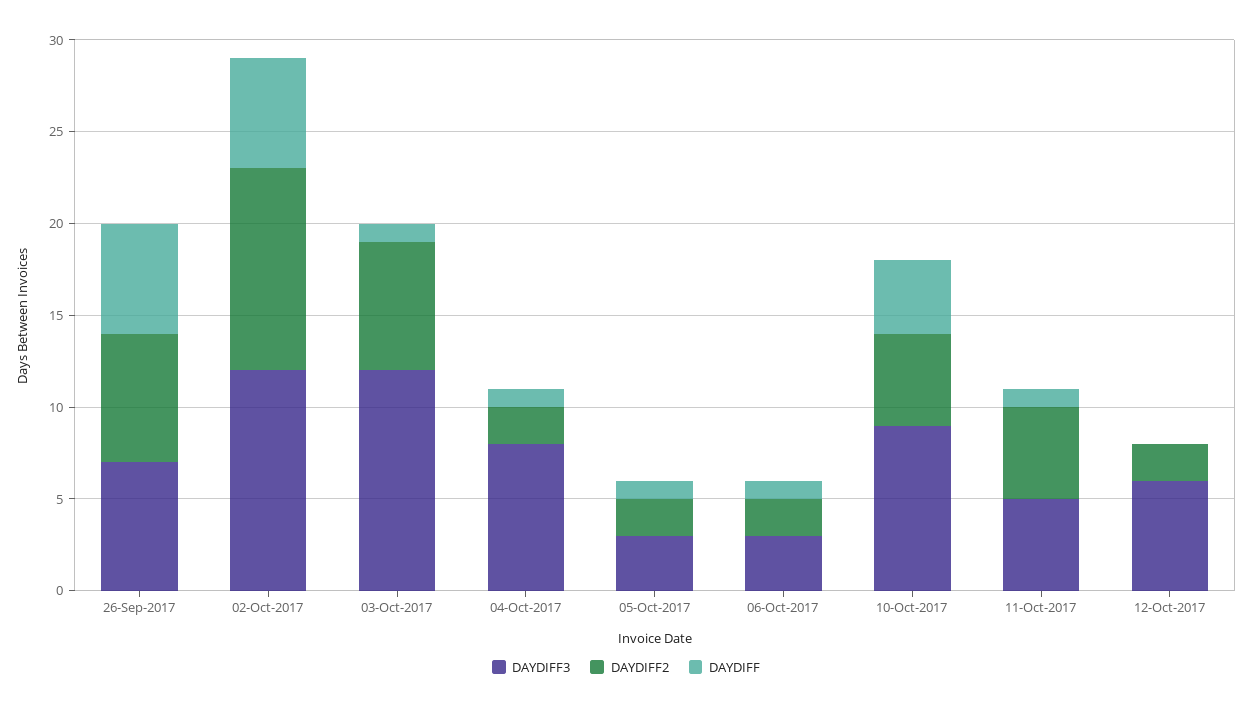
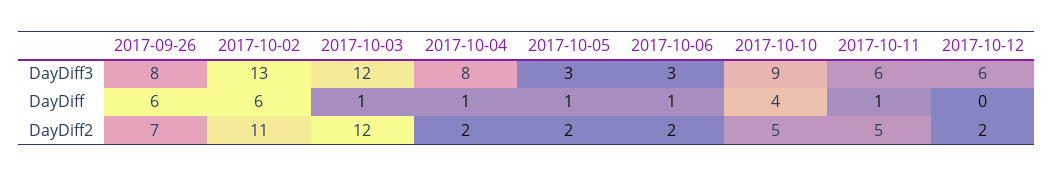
  {
    "DAYDIFF3": {
-     "26-Sep-2017": 7,
+     "26-Sep-2017": 8,
-     "02-Oct-2017": 12,
+     "02-Oct-2017": 13,
      "03-Oct-2017": 12,
      "04-Oct-2017": 8,
      "05-Oct-2017": 3,
      "06-Oct-2017": 3,
      "10-Oct-2017": 9,
-     "11-Oct-2017": 5,
+     "11-Oct-2017": 6,
      "12-Oct-2017": 6
    },
    "DAYDIFF2": {
      "26-Sep-2017": 7,
      "02-Oct-2017": 11,
-     "03-Oct-2017": 7,
+     "03-Oct-2017": 12,
      "04-Oct-2017": 2,
      "05-Oct-2017": 2,
      "06-Oct-2017": 2,
      "10-Oct-2017": 5,
      "11-Oct-2017": 5,
      "12-Oct-2017": 2
    },
    "DAYDIFF": {
      "26-Sep-2017": 6,
      "02-Oct-2017": 6,
      "03-Oct-2017": 1,
      "04-Oct-2017": 1,
      "05-Oct-2017": 1,
      "06-Oct-2017": 1,
      "10-Oct-2017": 4,
      "11-Oct-2017": 1,
      "12-Oct-2017": 0
    }
  }

